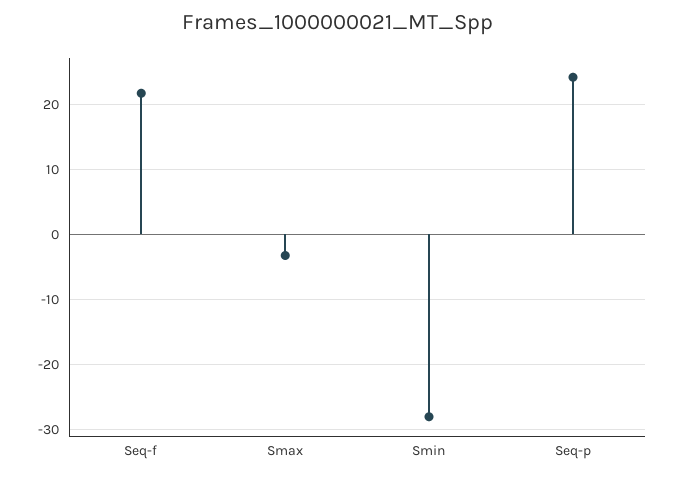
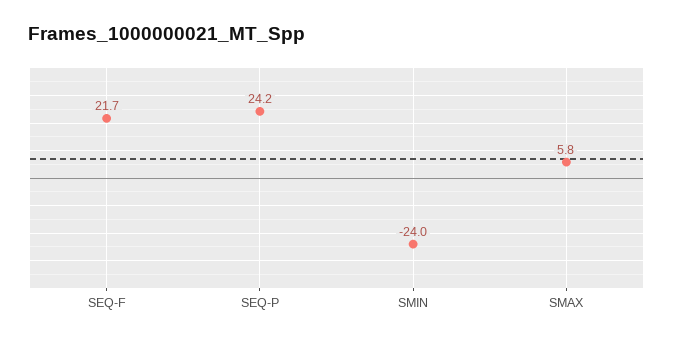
  {
    "Seq-f": 21.7,
-   "Smax": -3,
+   "Smax": 5.8,
-   "Smin": -28,
+   "Smin": -24,
    "Seq-p": 24.2
  }

